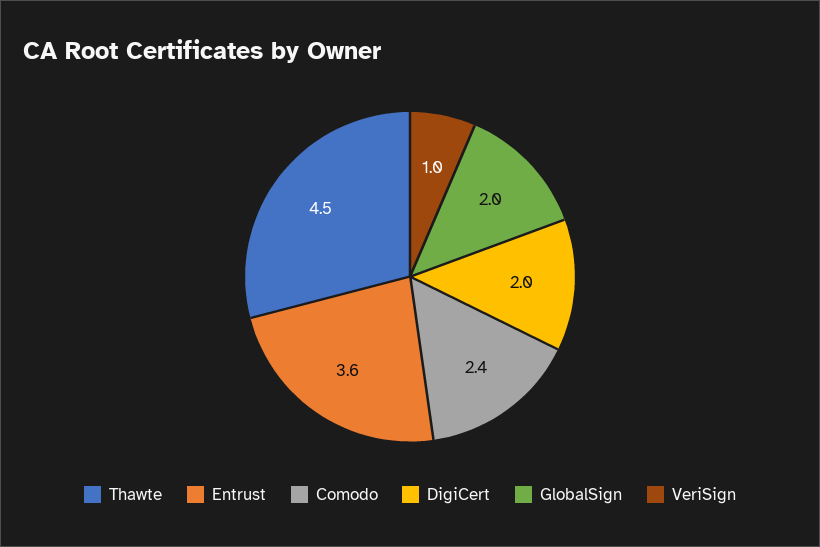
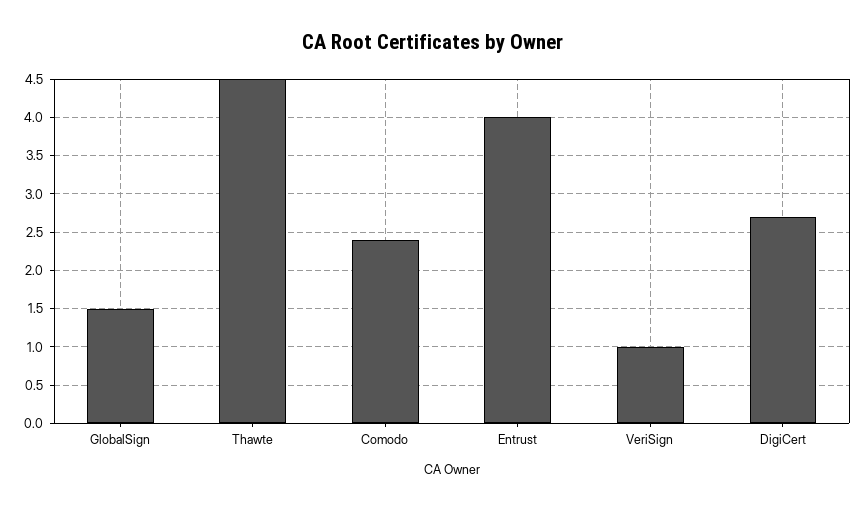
  {
    "Thawte": 4.5,
-   "Entrust": 3.6,
+   "Entrust": 4,
    "Comodo": 2.4,
-   "DigiCert": 2,
+   "DigiCert": 2.7,
-   "GlobalSign": 2,
+   "GlobalSign": 1.5,
    "VeriSign": 1
  }

